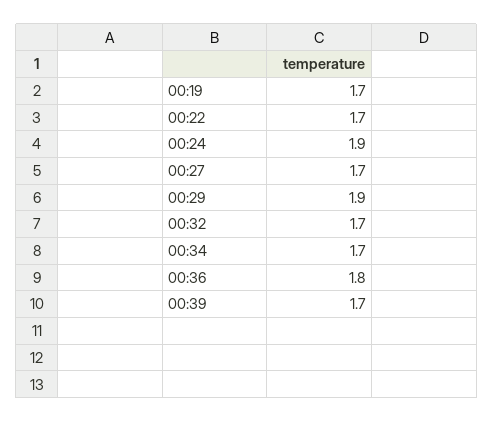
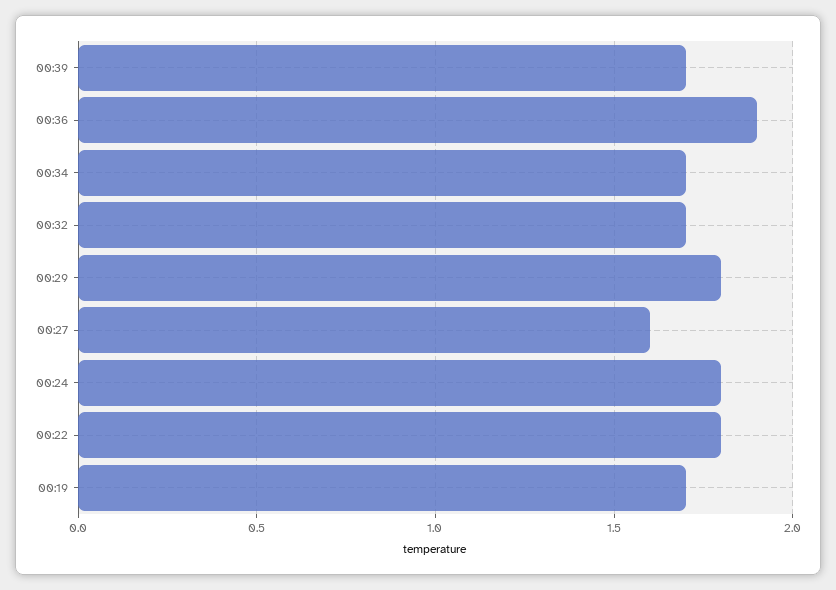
  {
    "00:19": 1.7,
-   "00:22": 1.7,
+   "00:22": 1.8,
-   "00:24": 1.9,
+   "00:24": 1.8,
-   "00:27": 1.7,
+   "00:27": 1.6,
-   "00:29": 1.9,
+   "00:29": 1.8,
    "00:32": 1.7,
    "00:34": 1.7,
-   "00:36": 1.8,
+   "00:36": 1.9,
    "00:39": 1.7
  }

